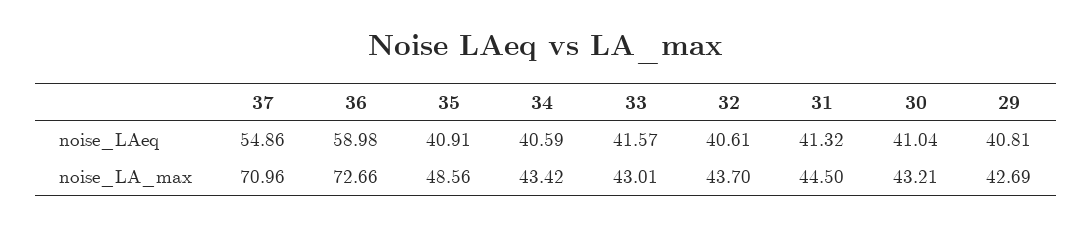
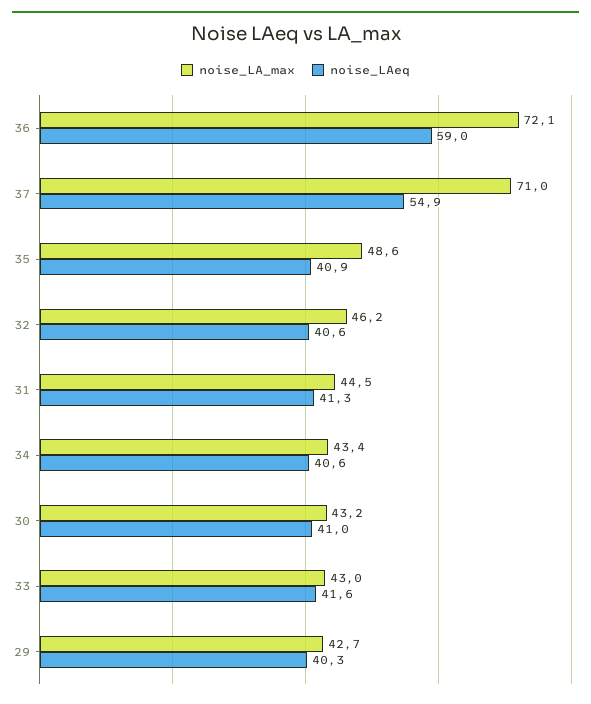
  {
    "noise_LAeq": {
      "37": 54.86,
      "36": 58.98,
      "35": 40.91,
      "34": 40.59,
      "33": 41.57,
      "32": 40.61,
      "31": 41.32,
      "30": 41.04,
-     "29": 40.81
+     "29": 40.3
    },
    "noise_LA_max": {
      "37": 70.96,
-     "36": 72.66,
+     "36": 72.1,
      "35": 48.56,
      "34": 43.42,
      "33": 43.01,
-     "32": 43.7,
+     "32": 46.2,
      "31": 44.5,
      "30": 43.21,
      "29": 42.69
    }
  }

